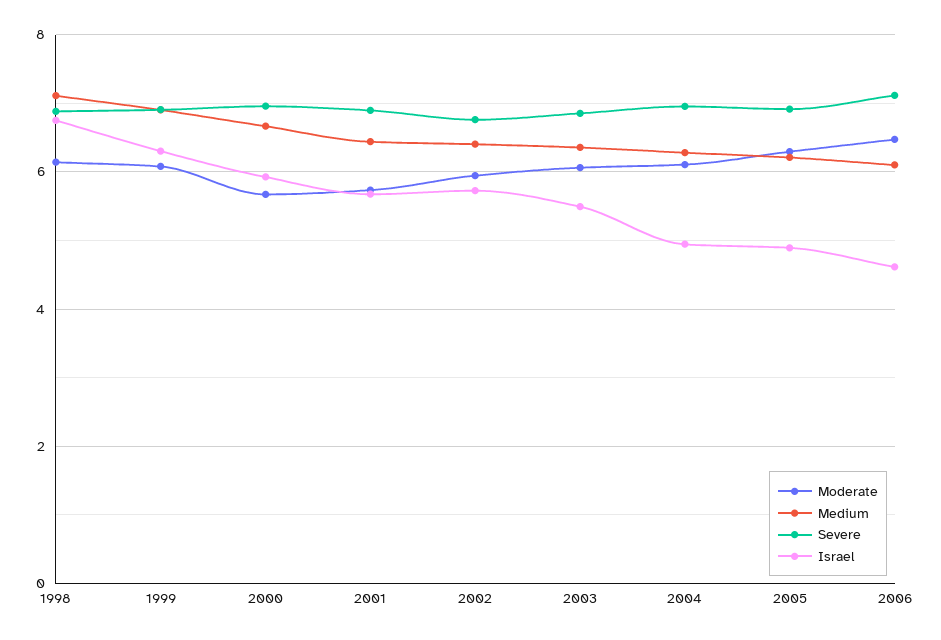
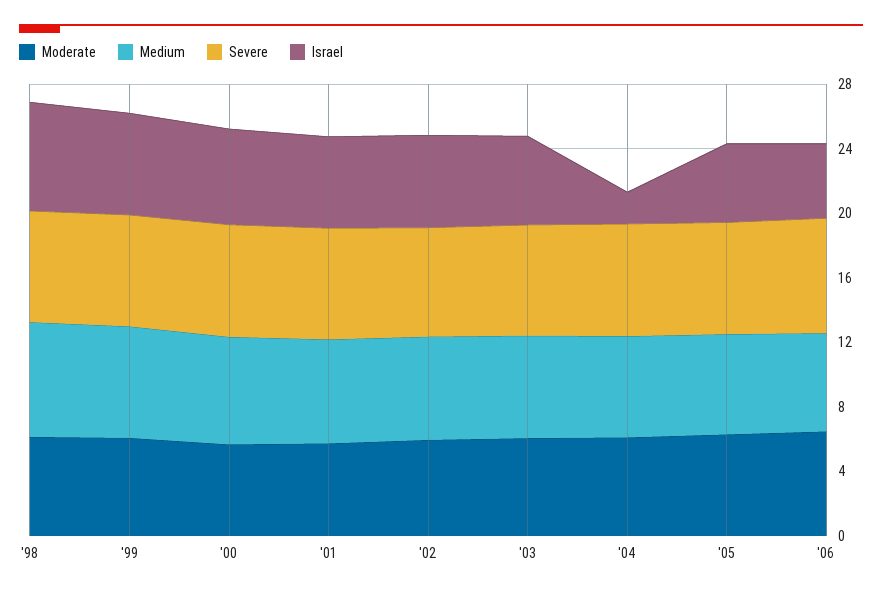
  {
    "Moderate": {
      "1998": 6.2,
      "1999": 6,
      "2000": 5.6,
      "2001": 5.8,
      "2002": 6,
      "2003": 6,
      "2004": 6.2,
      "2005": 6.2,
      "2006": 6.4
    },
    "Medium": {
      "1998": 7.2,
      "1999": 7,
      "2000": 6.6,
      "2001": 6.4,
      "2002": 6.4,
      "2003": 6.4,
      "2004": 6.2,
      "2005": 6.2,
      "2006": 6.2
    },
    "Severe": {
      "1998": 6.8,
      "1999": 7,
      "2000": 7,
      "2001": 6.8,
      "2002": 6.8,
      "2003": 6.8,
      "2004": 7,
      "2005": 7,
      "2006": 7.2
    },
    "Israel": {
      "1998": 6.8,
      "1999": 6.4,
      "2000": 6,
      "2001": 5.6,
      "2002": 5.8,
      "2003": 5.4,
-     "2004": 5,
+     "2004": 2,
      "2005": 4.8,
      "2006": 4.6
    }
  }

